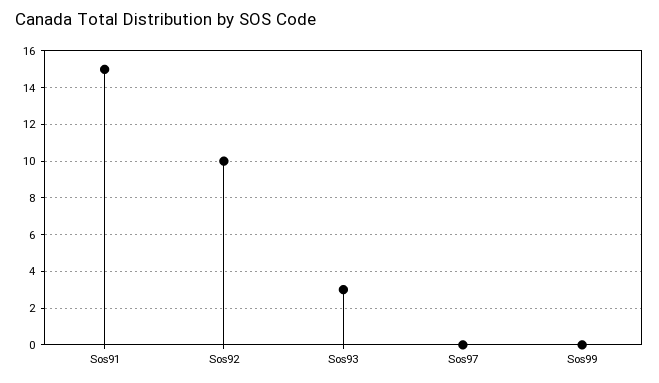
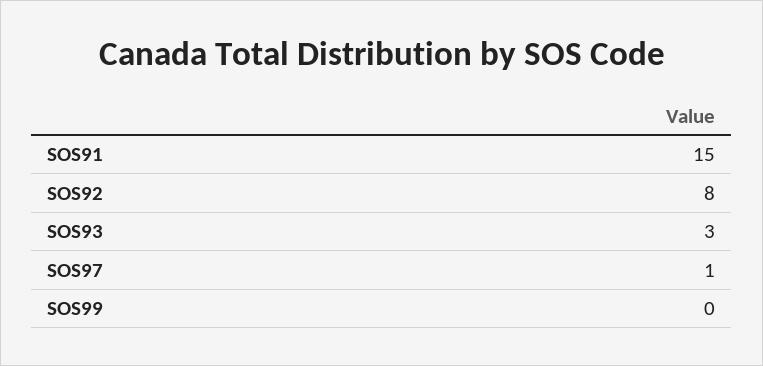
  {
    "Sos91": 15,
-   "Sos92": 10,
+   "Sos92": 8,
    "Sos93": 3,
-   "Sos97": 0,
+   "Sos97": 1,
    "Sos99": 0
  }

